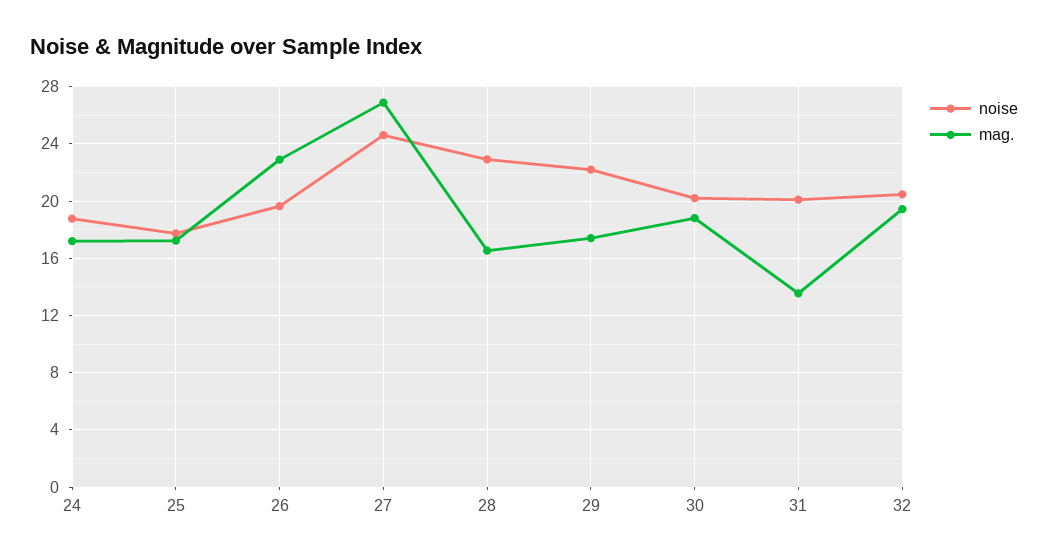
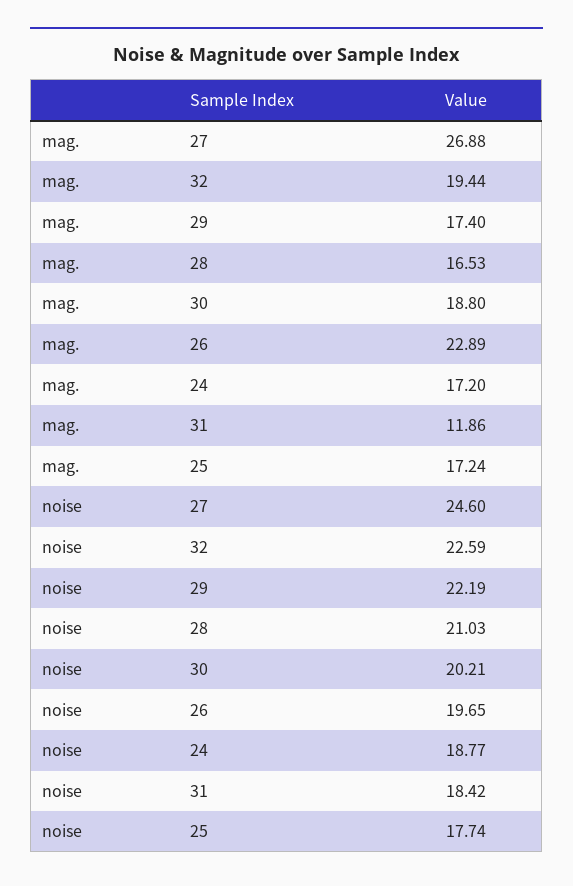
  {
    "noise": {
      "24": 18.77,
      "25": 17.74,
      "26": 19.65,
      "27": 24.6,
-     "28": 23,
+     "28": 21.03,
      "29": 22.19,
      "30": 20.21,
-     "31": 20,
+     "31": 18.42,
-     "32": 20.5
+     "32": 22.59
    },
    "mag.": {
      "24": 17.2,
      "25": 17.24,
      "26": 22.89,
      "27": 26.88,
      "28": 16.53,
      "29": 17.4,
      "30": 18.8,
-     "31": 13.5,
+     "31": 11.86,
      "32": 19.44
    }
  }

